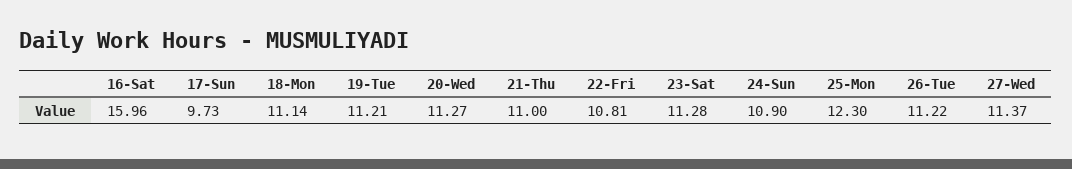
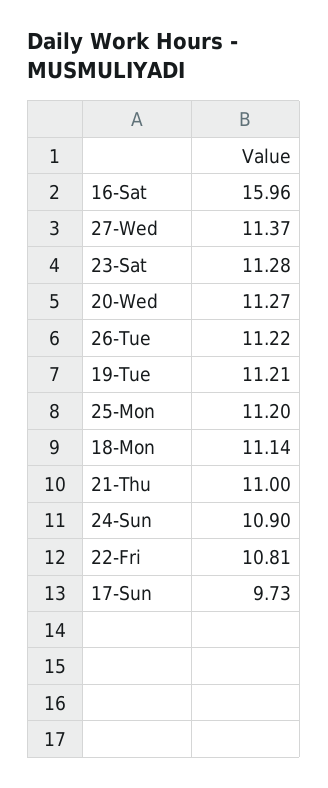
  {
    "16-Sat": 15.96,
    "17-Sun": 9.73,
    "18-Mon": 11.14,
    "19-Tue": 11.21,
    "20-Wed": 11.27,
    "21-Thu": 11,
    "22-Fri": 10.81,
    "23-Sat": 11.28,
    "24-Sun": 10.9,
-   "25-Mon": 12.3,
+   "25-Mon": 11.2,
    "26-Tue": 11.22,
    "27-Wed": 11.37
  }

